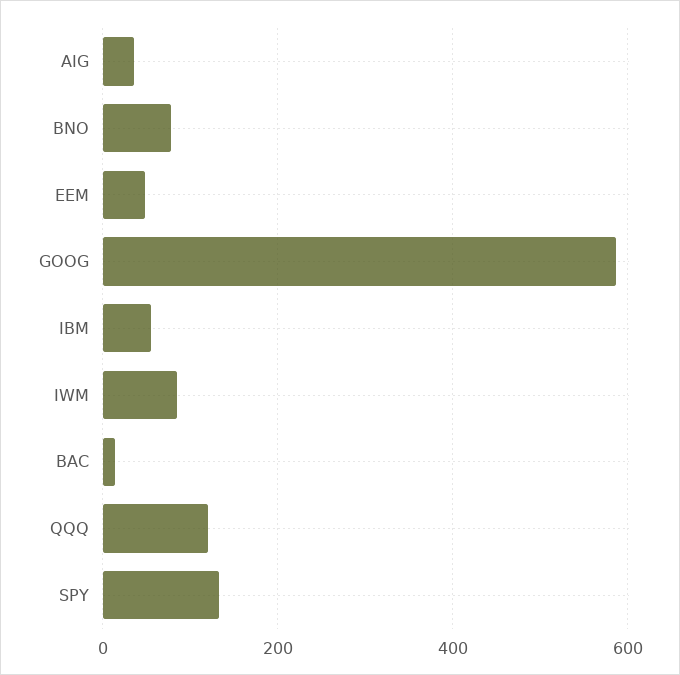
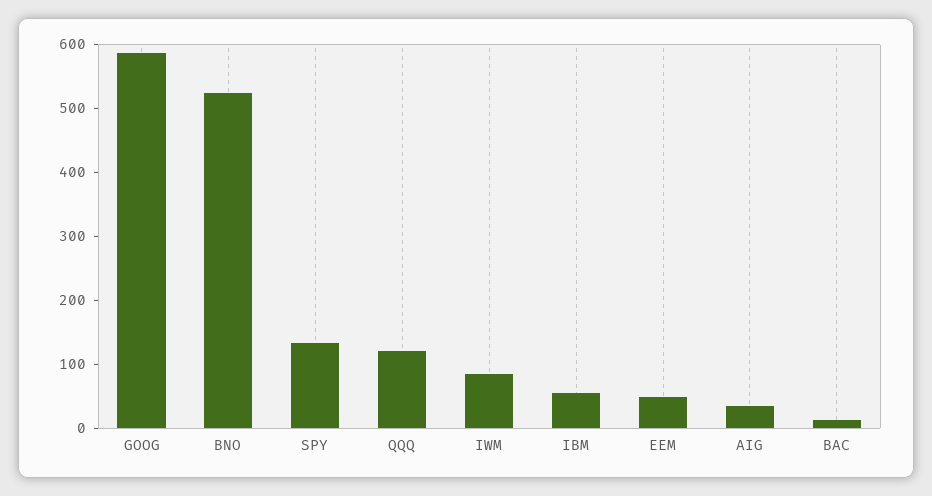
  {
    "AIG": 40,
-   "BNO": 80,
+   "BNO": 520,
    "EEM": 40,
    "GOOG": 580,
    "IBM": 60,
    "IWM": 80,
    "BAC": 20,
    "QQQ": 120,
    "SPY": 140
  }

